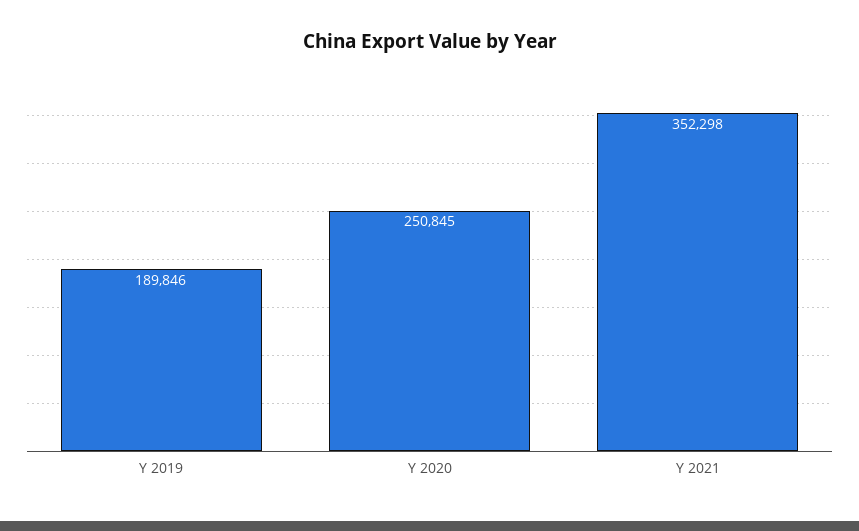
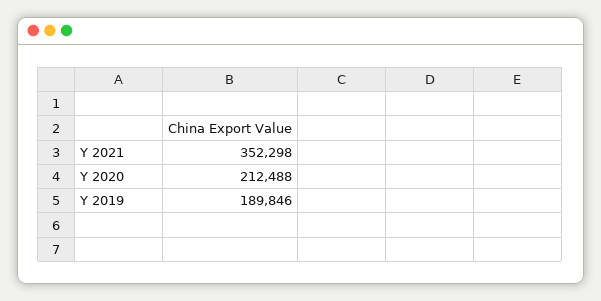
  {
    "Y 2019": 189846,
-   "Y 2020": 250845,
+   "Y 2020": 212488,
    "Y 2021": 352298
  }

